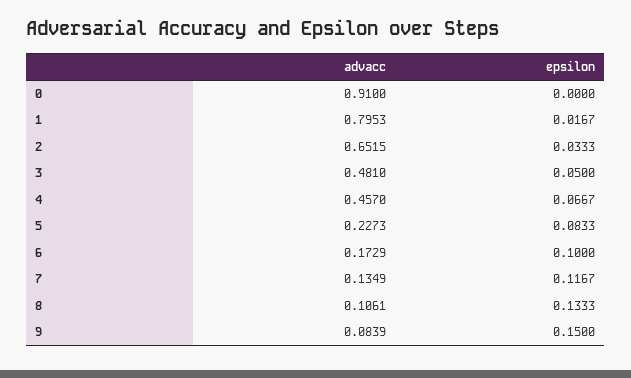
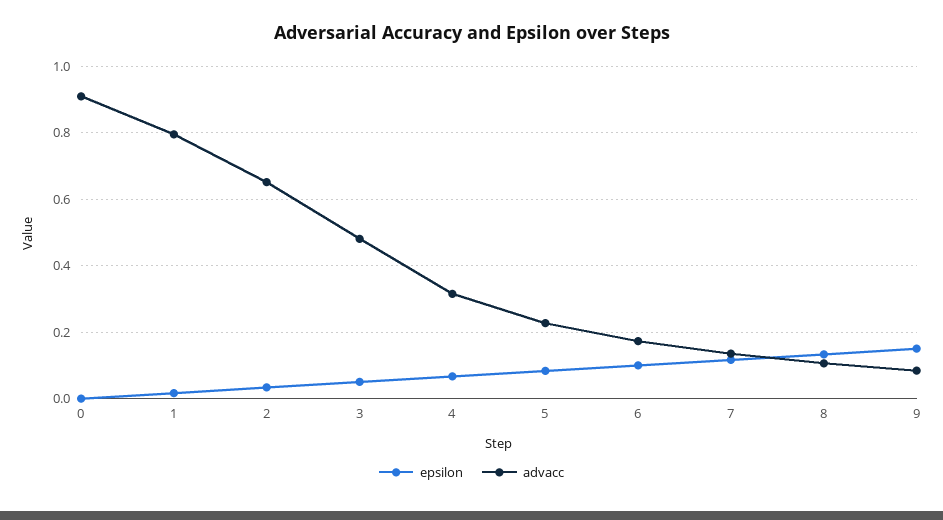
  {
    "advacc": {
      "0": 0.91,
      "1": 0.7953,
      "2": 0.6515,
      "3": 0.481,
-     "4": 0.457,
+     "4": 0.32,
      "5": 0.2273,
      "6": 0.1729,
      "7": 0.1349,
      "8": 0.1061,
      "9": 0.0839
    },
    "epsilon": {
      "0": 0,
      "1": 0.0167,
      "2": 0.0333,
      "3": 0.05,
      "4": 0.0667,
      "5": 0.0833,
      "6": 0.1,
      "7": 0.1167,
      "8": 0.1333,
      "9": 0.15
    }
  }

